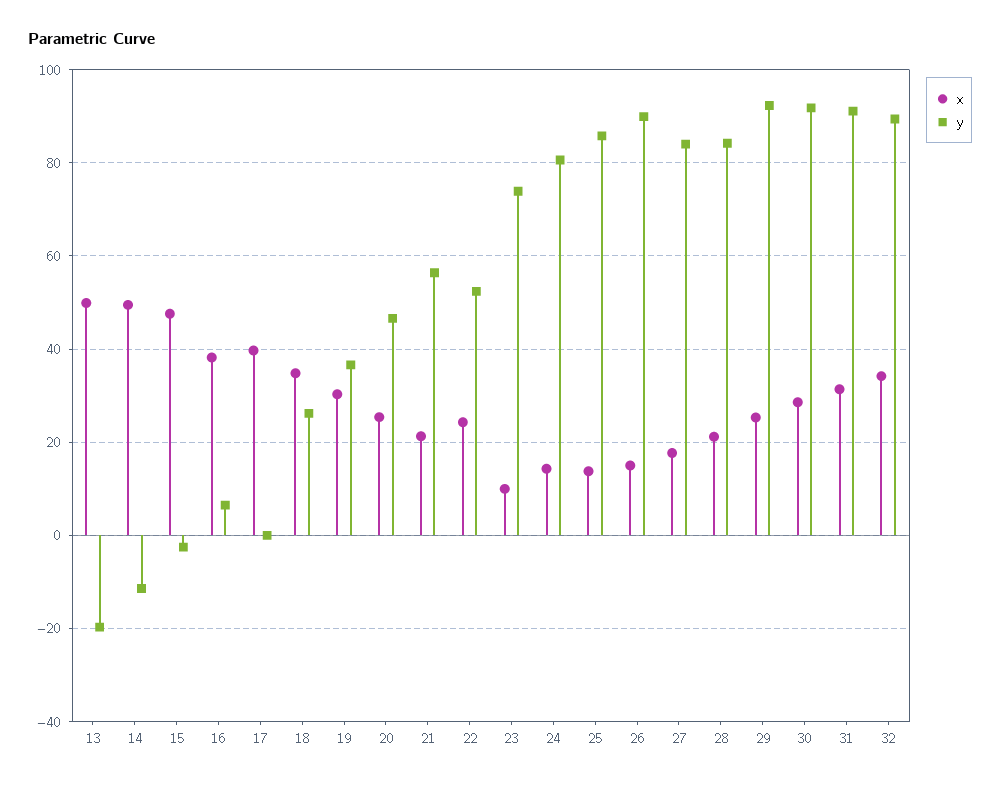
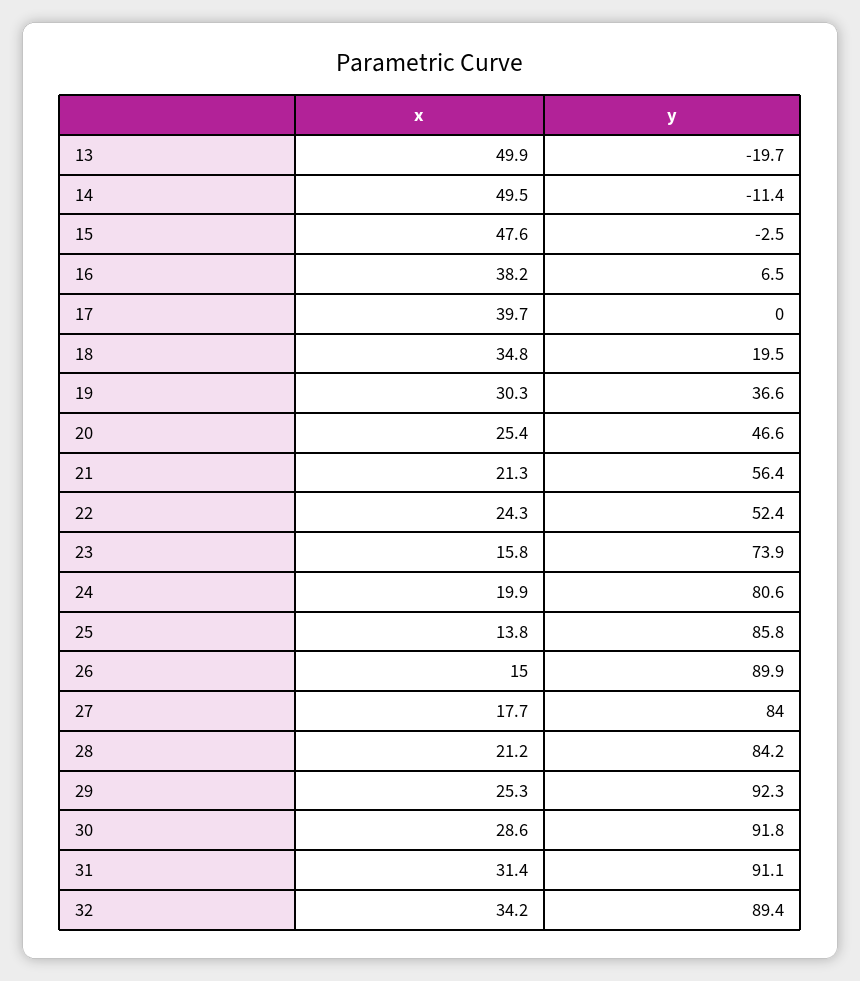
  {
    "x": {
      "13": 49.9,
      "14": 49.5,
      "15": 47.6,
      "16": 38.2,
      "17": 39.7,
      "18": 34.8,
      "19": 30.3,
      "20": 25.4,
      "21": 21.3,
      "22": 24.3,
-     "23": 10,
+     "23": 15.8,
-     "24": 14,
+     "24": 19.9,
      "25": 13.8,
      "26": 15,
      "27": 17.7,
      "28": 21.2,
      "29": 25.3,
      "30": 28.6,
      "31": 31.4,
      "32": 34.2
    },
    "y": {
      "13": -19.7,
      "14": -11.4,
      "15": -2.5,
      "16": 6.5,
      "17": 0,
-     "18": 26,
+     "18": 19.5,
      "19": 36.6,
      "20": 46.6,
      "21": 56.4,
      "22": 52.4,
      "23": 73.9,
      "24": 80.6,
      "25": 85.8,
      "26": 89.9,
      "27": 84,
      "28": 84.2,
      "29": 92.3,
      "30": 91.8,
      "31": 91.1,
      "32": 89.4
    }
  }

